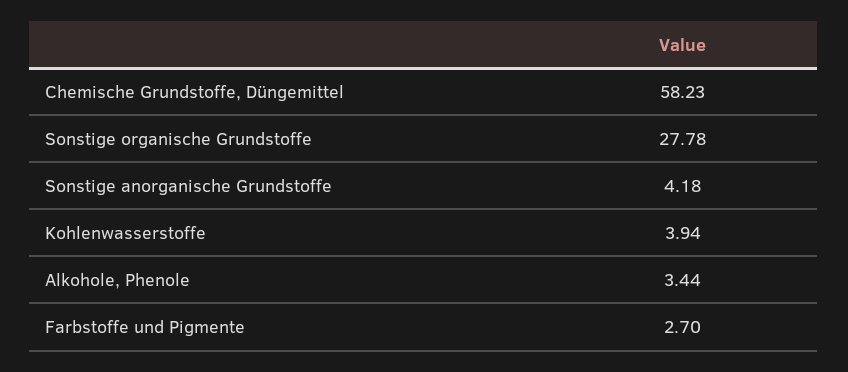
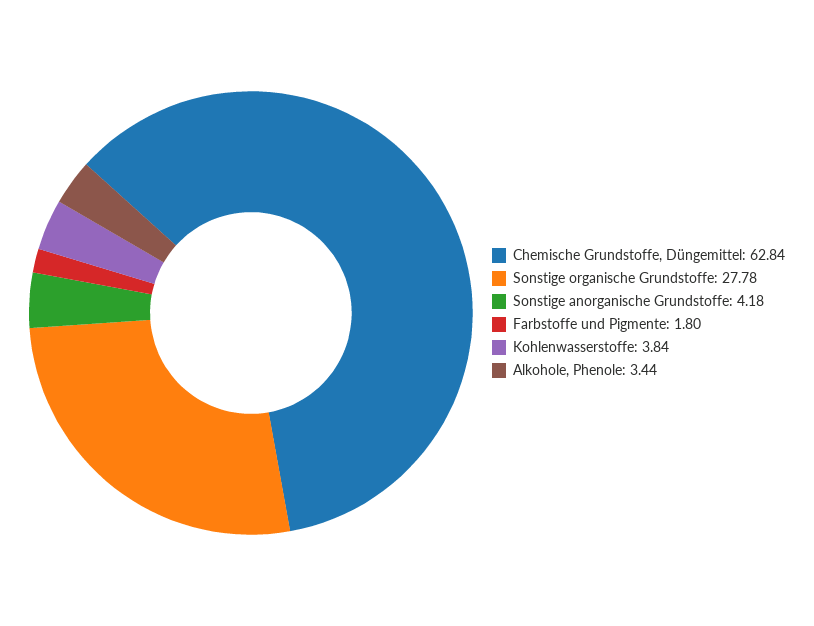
  {
-   "Chemische Grundstoffe, Düngemittel": 58.23,
+   "Chemische Grundstoffe, Düngemittel": 62.84,
    "Sonstige organische Grundstoffe": 27.78,
    "Sonstige anorganische Grundstoffe": 4.18,
-   "Kohlenwasserstoffe": 3.94,
+   "Kohlenwasserstoffe": 3.84,
    "Alkohole, Phenole": 3.44,
-   "Farbstoffe und Pigmente": 2.7
+   "Farbstoffe und Pigmente": 1.8
  }

